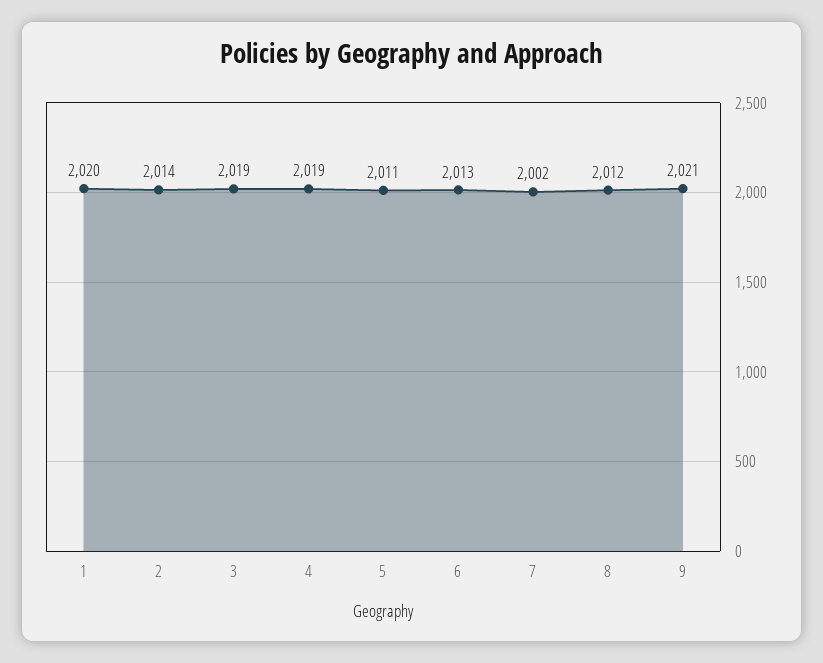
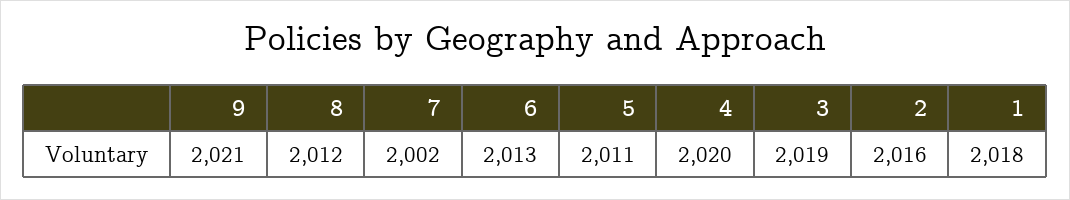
  {
-   "1": 2020,
+   "1": 2018,
-   "2": 2014,
+   "2": 2016,
    "3": 2019,
-   "4": 2019,
+   "4": 2020,
    "5": 2011,
    "6": 2013,
    "7": 2002,
    "8": 2012,
    "9": 2021
  }

